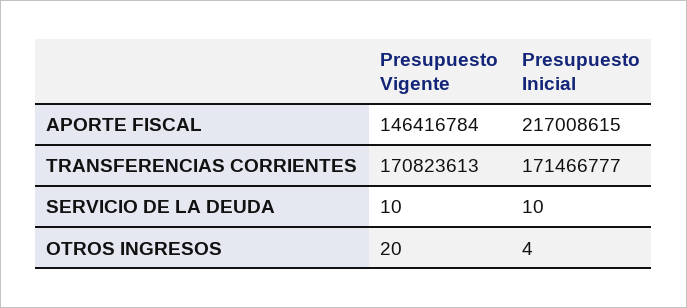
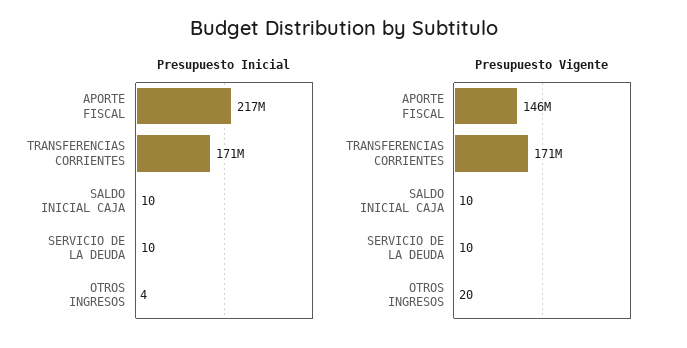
  {
    "Presupuesto Vigente": {
      "APORTE FISCAL": 146416784,
      "TRANSFERENCIAS CORRIENTES": 170823613,
      "SERVICIO DE LA DEUDA": 10,
-     "OTROS INGRESOS": 20
+     "OTROS INGRESOS": 20,
+     "SALDO INICIAL CAJA": 10
    },
    "Presupuesto Inicial": {
      "APORTE FISCAL": 217008615,
      "TRANSFERENCIAS CORRIENTES": 171466777,
      "SERVICIO DE LA DEUDA": 10,
-     "OTROS INGRESOS": 4
+     "OTROS INGRESOS": 4,
+     "SALDO INICIAL CAJA": 10
    }
  }

